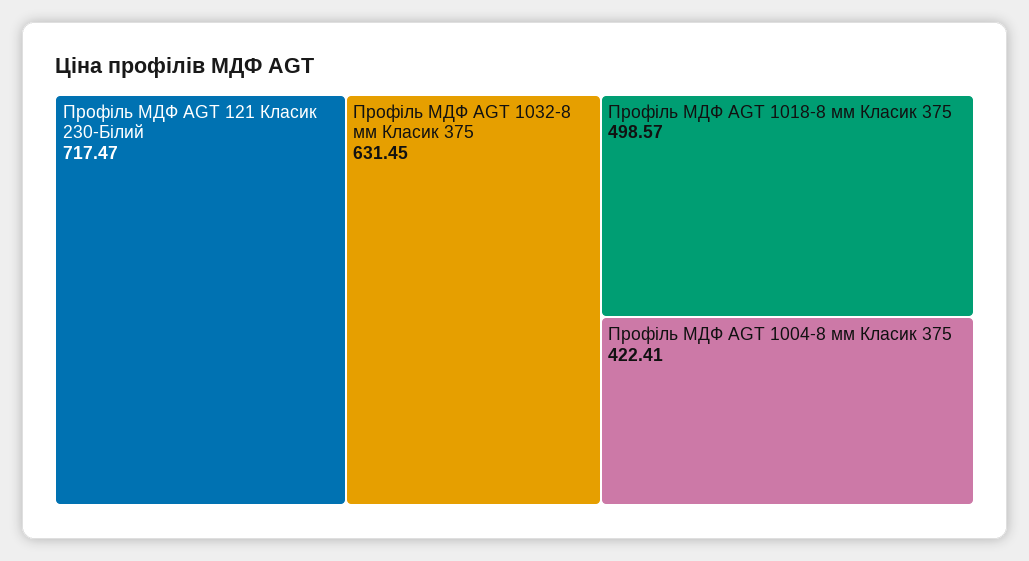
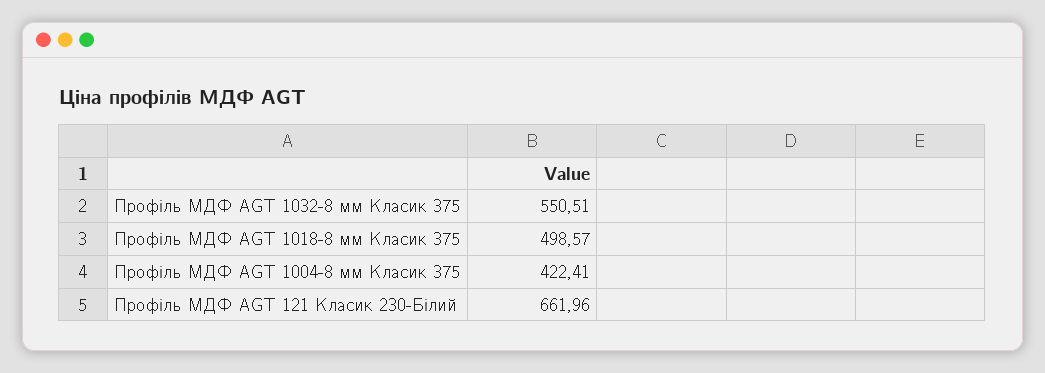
  {
-   "Профіль МДФ AGT 121 Класик 230-Білий": 717.47,
+   "Профіль МДФ AGT 121 Класик 230-Білий": 661.96,
-   "Профіль МДФ AGT 1032-8 мм Класик 375": 631.45,
+   "Профіль МДФ AGT 1032-8 мм Класик 375": 550.51,
    "Профіль МДФ AGT 1018-8 мм Класик 375": 498.57,
    "Профіль МДФ AGT 1004-8 мм Класик 375": 422.41
  }

